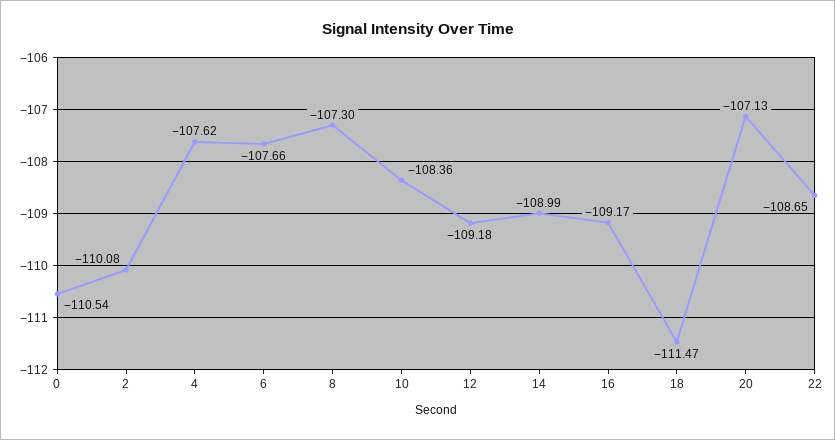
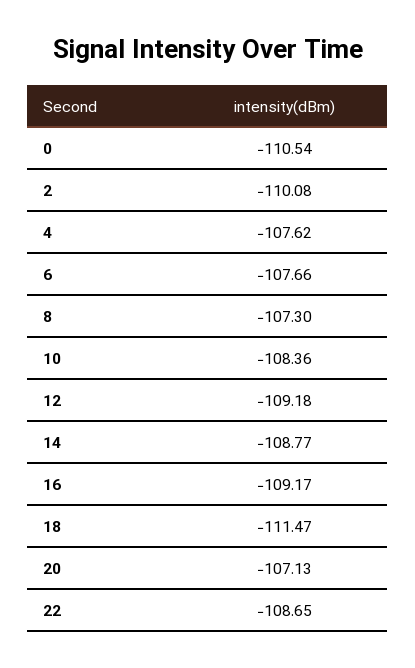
  {
    "0": -110.54,
    "2": -110.08,
    "4": -107.62,
    "6": -107.66,
    "8": -107.3,
    "10": -108.36,
    "12": -109.18,
-   "14": -108.99,
+   "14": -108.77,
    "16": -109.17,
    "18": -111.47,
    "20": -107.13,
    "22": -108.65
  }

